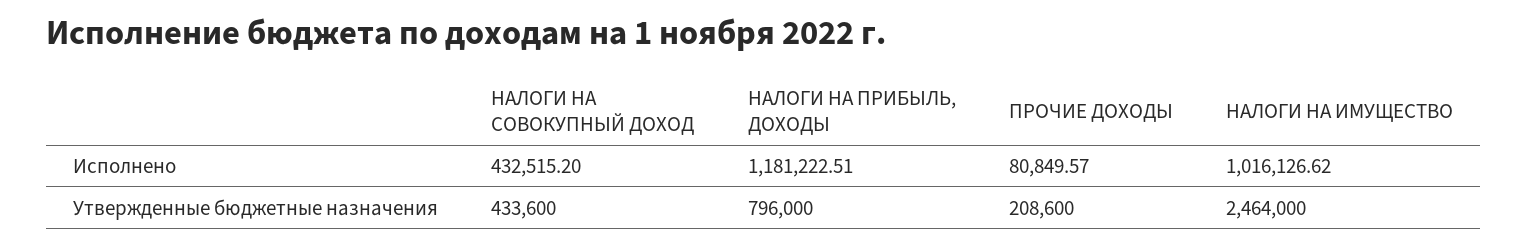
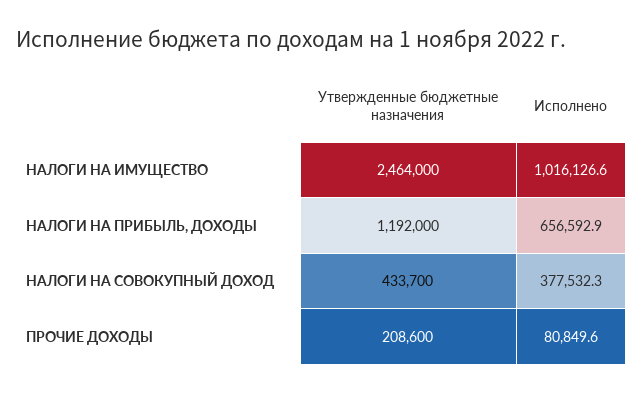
  {
    "НАЛОГИ НА СОВОКУПНЫЙ ДОХОД": {
-     "Исполнено": 432515.2,
+     "Исполнено": 377532.3,
-     "Утвержденные бюджетные назначения": 433600
+     "Утвержденные бюджетные назначения": 433700
    },
    "НАЛОГИ НА ПРИБЫЛЬ, ДОХОДЫ": {
-     "Исполнено": 1181222.51,
+     "Исполнено": 656592.9,
-     "Утвержденные бюджетные назначения": 796000
+     "Утвержденные бюджетные назначения": 1192000
    },
    "ПРОЧИЕ ДОХОДЫ": {
      "Исполнено": 80849.57,
      "Утвержденные бюджетные назначения": 208600
    },
    "НАЛОГИ НА ИМУЩЕСТВО": {
      "Исполнено": 1016126.62,
      "Утвержденные бюджетные назначения": 2464000
    }
  }

